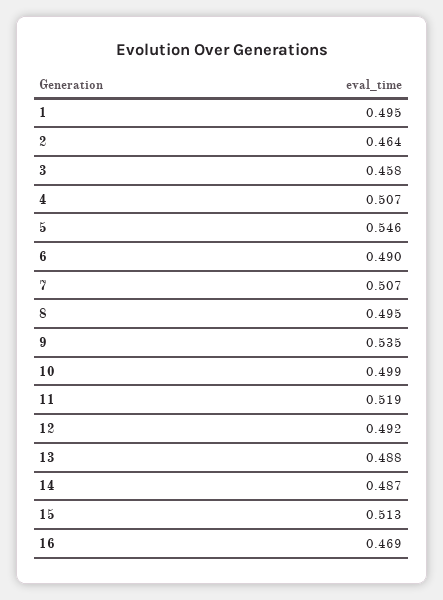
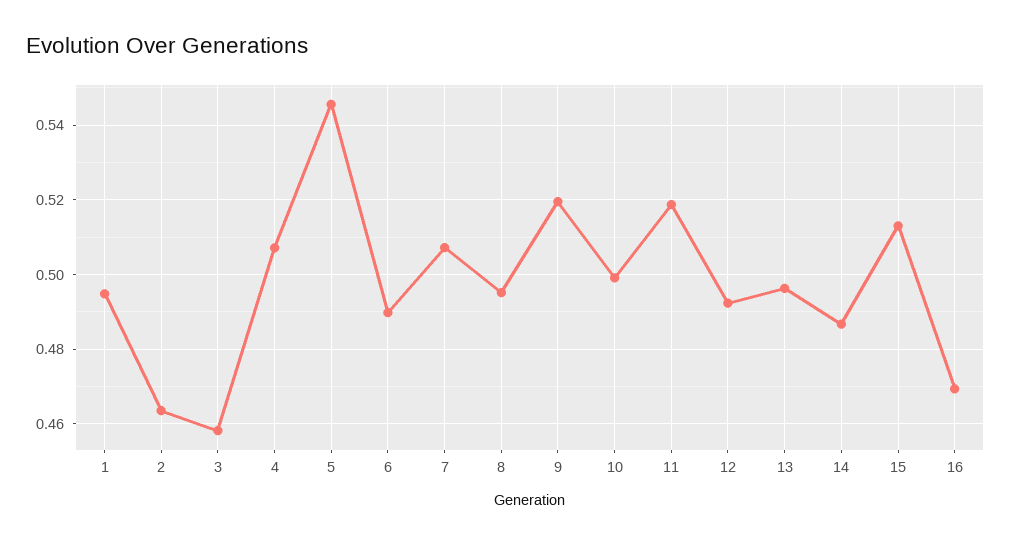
  {
    "1": 0.495,
    "2": 0.464,
    "3": 0.458,
    "4": 0.507,
    "5": 0.546,
    "6": 0.49,
    "7": 0.507,
    "8": 0.495,
-   "9": 0.535,
+   "9": 0.52,
    "10": 0.499,
    "11": 0.519,
    "12": 0.492,
-   "13": 0.488,
+   "13": 0.496,
    "14": 0.487,
    "15": 0.513,
    "16": 0.469
  }

